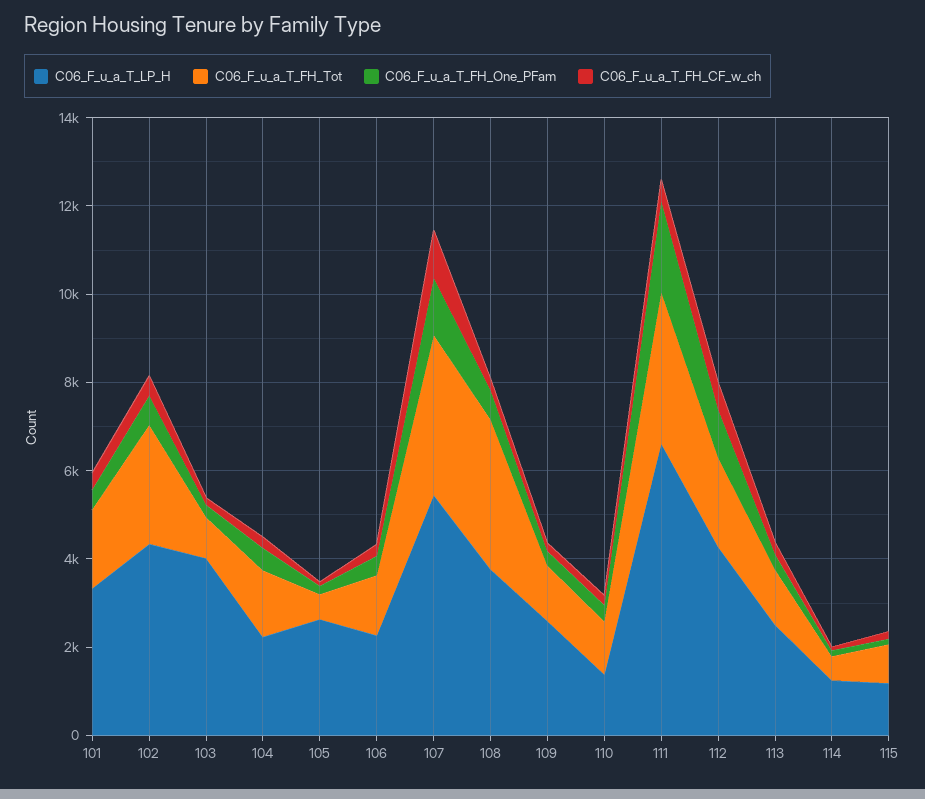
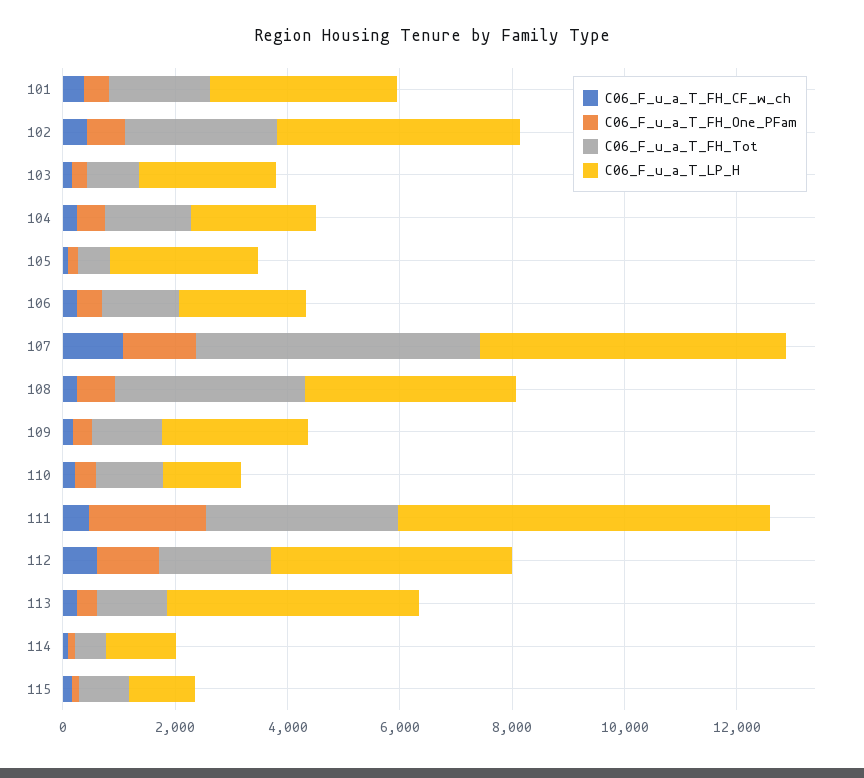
  {
    "C06_F_u_a_T_LP_H": {
      "101": 3500,
      "102": 4500,
-     "103": 4000,
+     "103": 2500,
      "104": 2000,
      "105": 2500,
      "106": 2500,
      "107": 5500,
      "108": 4000,
      "109": 2500,
      "110": 1500,
      "111": 6500,
      "112": 4500,
-     "113": 2500,
+     "113": 4500,
      "114": 1000,
      "115": 1000
    },
    "C06_F_u_a_T_FH_Tot": {
      "101": 2000,
      "102": 2500,
      "103": 1000,
      "104": 1500,
      "105": 500,
      "106": 1500,
-     "107": 3500,
+     "107": 5000,
      "108": 3500,
      "109": 1500,
      "110": 1000,
      "111": 3500,
      "112": 2000,
      "113": 1500,
      "114": 500,
      "115": 1000
    },
    "C06_F_u_a_T_FH_One_PFam": {
      "101": 500,
      "102": 500,
      "103": 500,
      "104": 500,
      "105": 0,
      "106": 500,
      "107": 1500,
      "108": 500,
      "109": 500,
      "110": 500,
      "111": 2000,
      "112": 1000,
      "113": 500,
      "114": 0,
      "115": 0
    },
    "C06_F_u_a_T_FH_CF_w_ch": {
      "101": 500,
      "102": 500,
      "103": 0,
      "104": 0,
      "105": 0,
      "106": 500,
      "107": 1000,
      "108": 500,
      "109": 0,
      "110": 0,
      "111": 500,
      "112": 500,
      "113": 500,
      "114": 0,
      "115": 0
    }
  }

